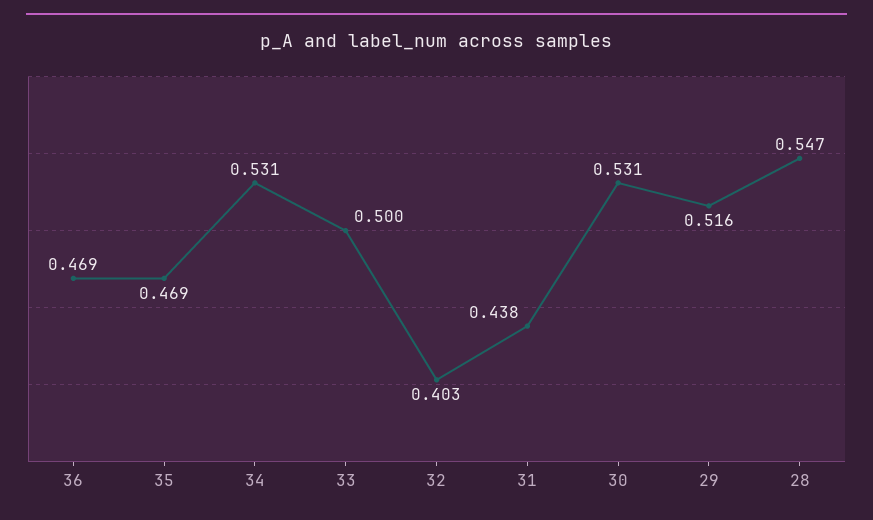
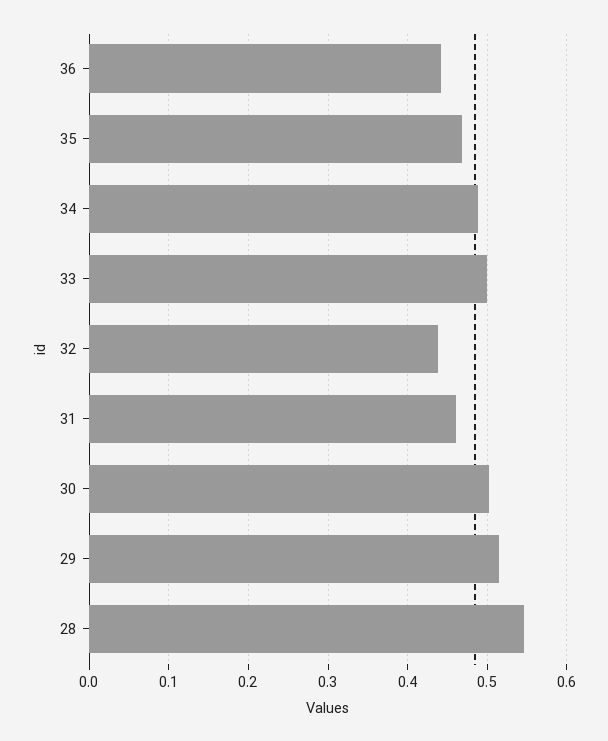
  {
-   "36": 0.469,
+   "36": 0.44,
    "35": 0.469,
-   "34": 0.531,
+   "34": 0.49,
    "33": 0.5,
-   "32": 0.403,
+   "32": 0.44,
-   "31": 0.438,
+   "31": 0.46,
-   "30": 0.531,
+   "30": 0.5,
    "29": 0.516,
    "28": 0.547
  }

